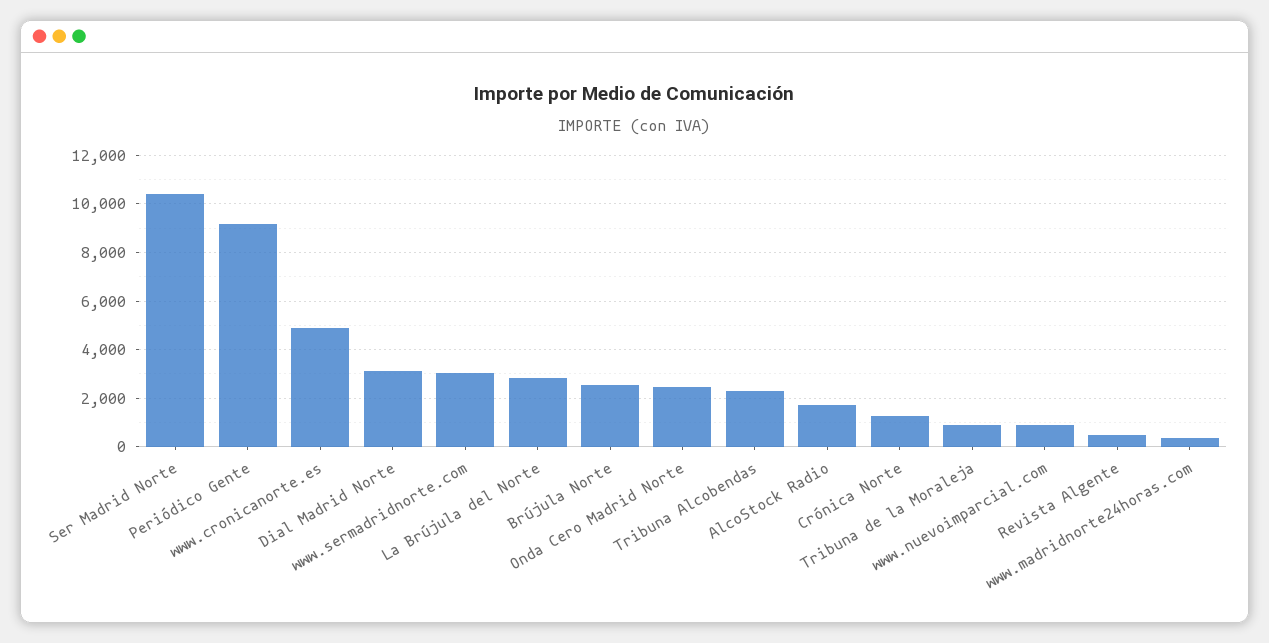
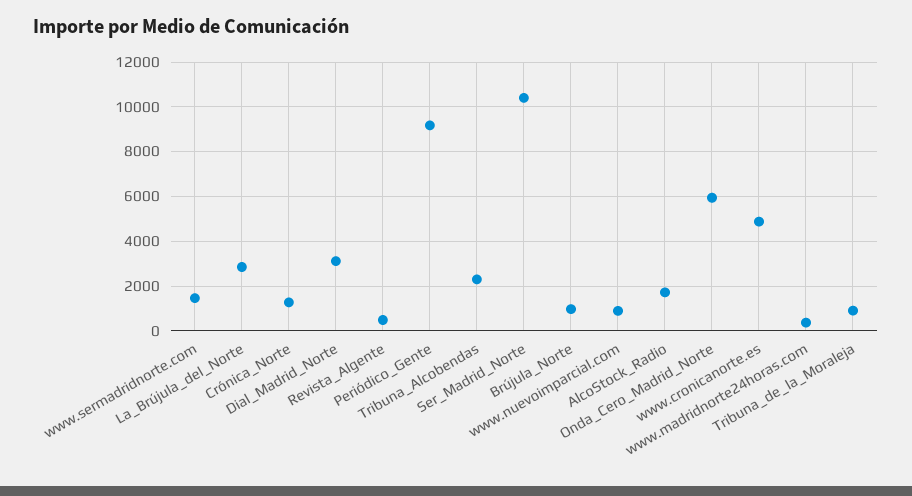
  {
    "Ser Madrid Norte": 10500,
    "Periódico Gente": 9250,
    "www.cronicanorte.es": 4750,
    "Dial Madrid Norte": 3000,
-   "www.sermadridnorte.com": 3000,
+   "www.sermadridnorte.com": 1500,
    "La Brújula del Norte": 2750,
-   "Brújula Norte": 2500,
+   "Brújula Norte": 1000,
-   "Onda Cero Madrid Norte": 2500,
+   "Onda Cero Madrid Norte": 6000,
    "Tribuna Alcobendas": 2250,
    "AlcoStock Radio": 1750,
    "Crónica Norte": 1250,
    "Tribuna de la Moraleja": 1000,
    "www.nuevoimparcial.com": 1000,
    "Revista Algente": 500,
    "www.madridnorte24horas.com": 250
  }

